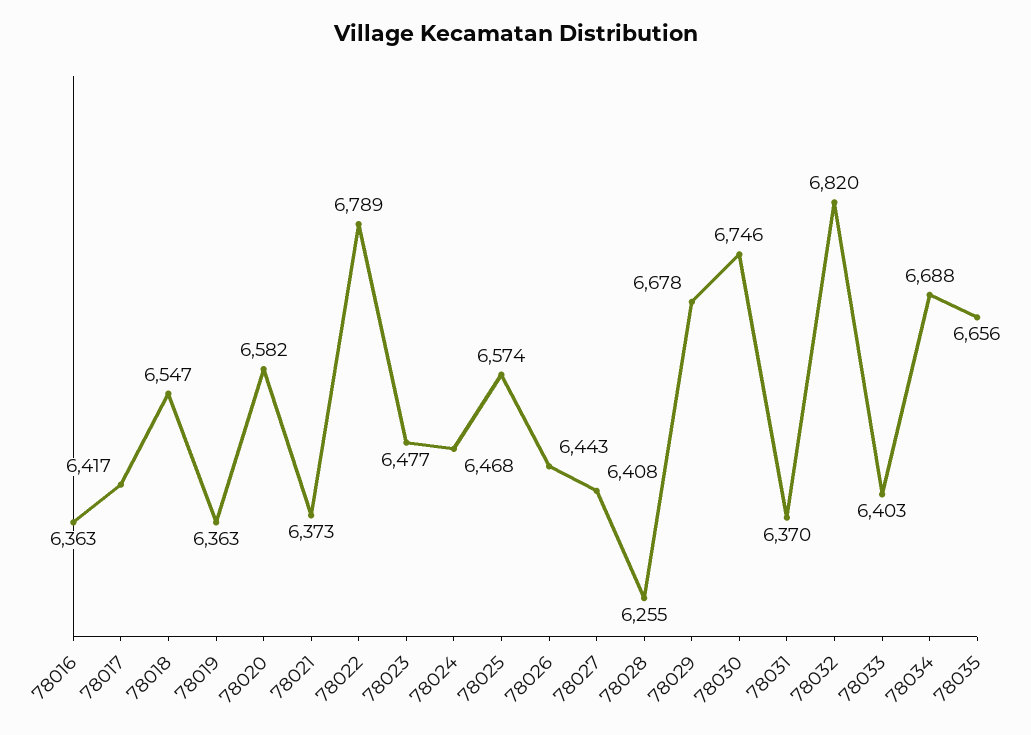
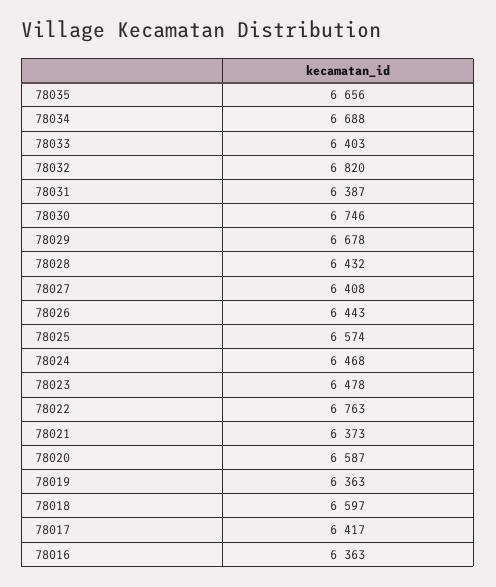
  {
    "78016": 6363,
    "78017": 6417,
-   "78018": 6547,
+   "78018": 6597,
    "78019": 6363,
-   "78020": 6582,
+   "78020": 6587,
    "78021": 6373,
-   "78022": 6789,
+   "78022": 6763,
-   "78023": 6477,
+   "78023": 6478,
    "78024": 6468,
    "78025": 6574,
    "78026": 6443,
    "78027": 6408,
-   "78028": 6255,
+   "78028": 6432,
    "78029": 6678,
    "78030": 6746,
-   "78031": 6370,
+   "78031": 6387,
    "78032": 6820,
    "78033": 6403,
    "78034": 6688,
    "78035": 6656
  }

